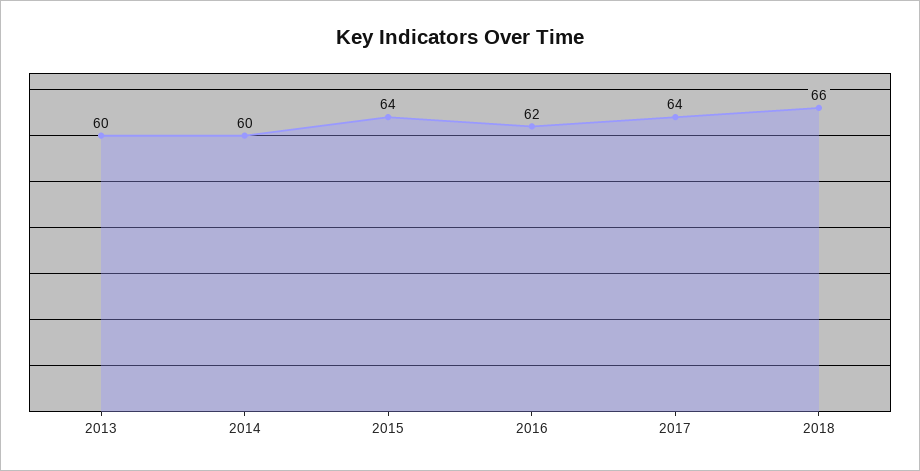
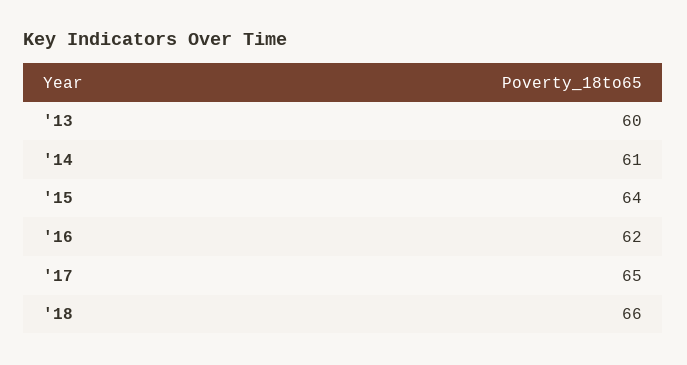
  {
    "2013": 60,
-   "2014": 60,
+   "2014": 61,
    "2015": 64,
    "2016": 62,
-   "2017": 64,
+   "2017": 65,
    "2018": 66
  }

